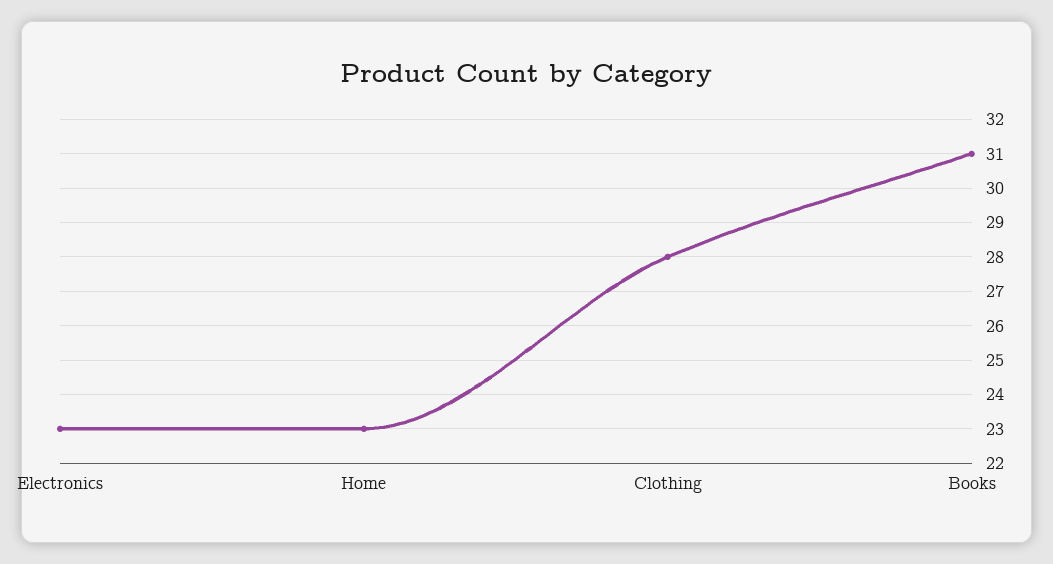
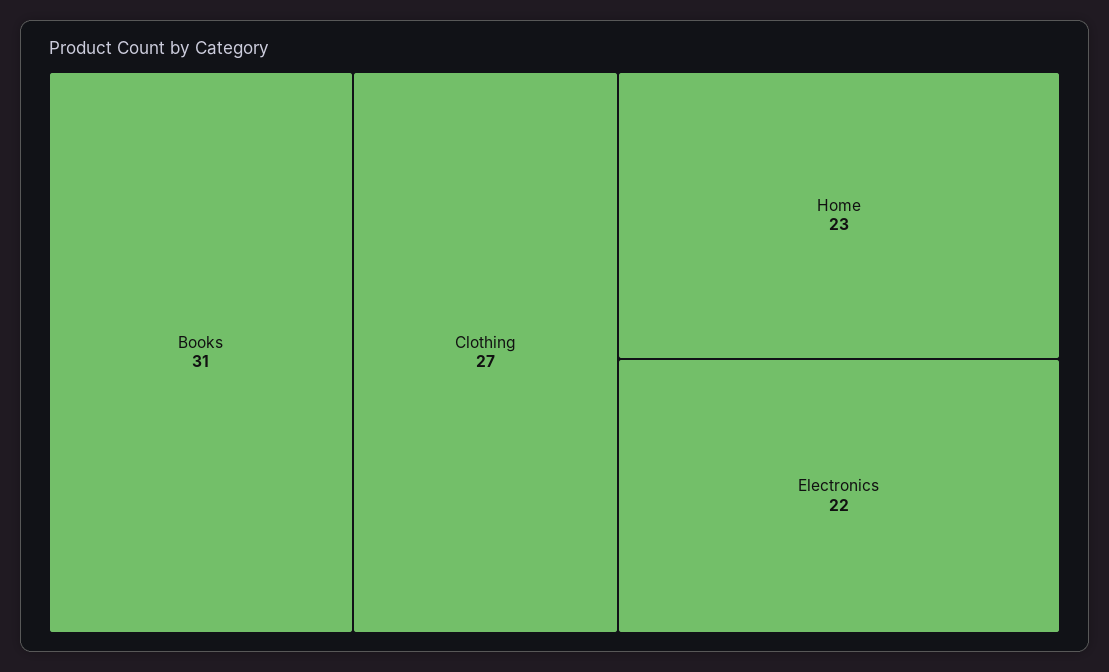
  {
-   "Electronics": 23,
+   "Electronics": 22,
    "Home": 23,
-   "Clothing": 28,
+   "Clothing": 27,
    "Books": 31
  }

